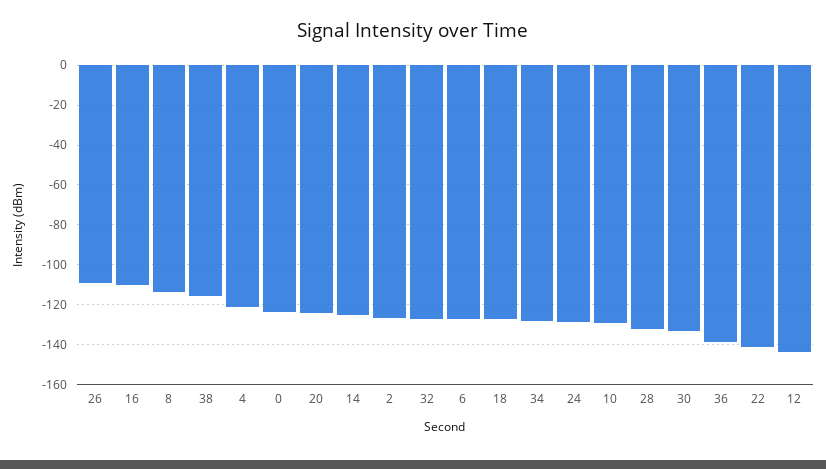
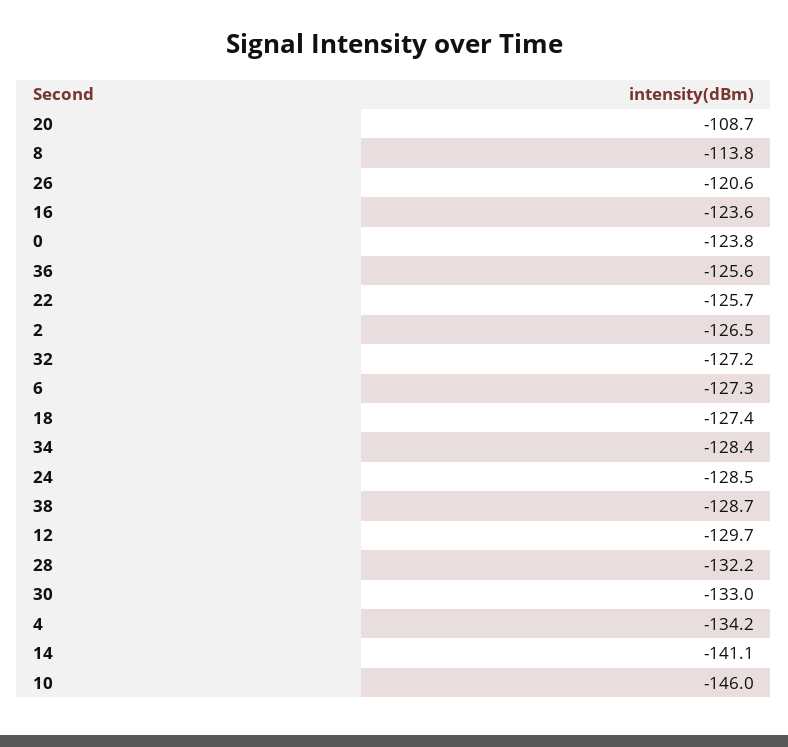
  {
-   "26": -110,
+   "26": -120.6,
-   "16": -110,
+   "16": -123.6,
    "8": -113.8,
-   "38": -115,
+   "38": -128.7,
-   "4": -120,
+   "4": -134.2,
    "0": -123.8,
-   "20": -125,
+   "20": -108.7,
-   "14": -125,
+   "14": -141.1,
    "2": -126.5,
    "32": -127.2,
    "6": -127.3,
    "18": -127.4,
    "34": -128.4,
    "24": -128.5,
-   "10": -130,
+   "10": -146,
    "28": -132.2,
    "30": -133,
-   "36": -140,
+   "36": -125.6,
-   "22": -140,
+   "22": -125.7,
-   "12": -145
+   "12": -129.7
  }

